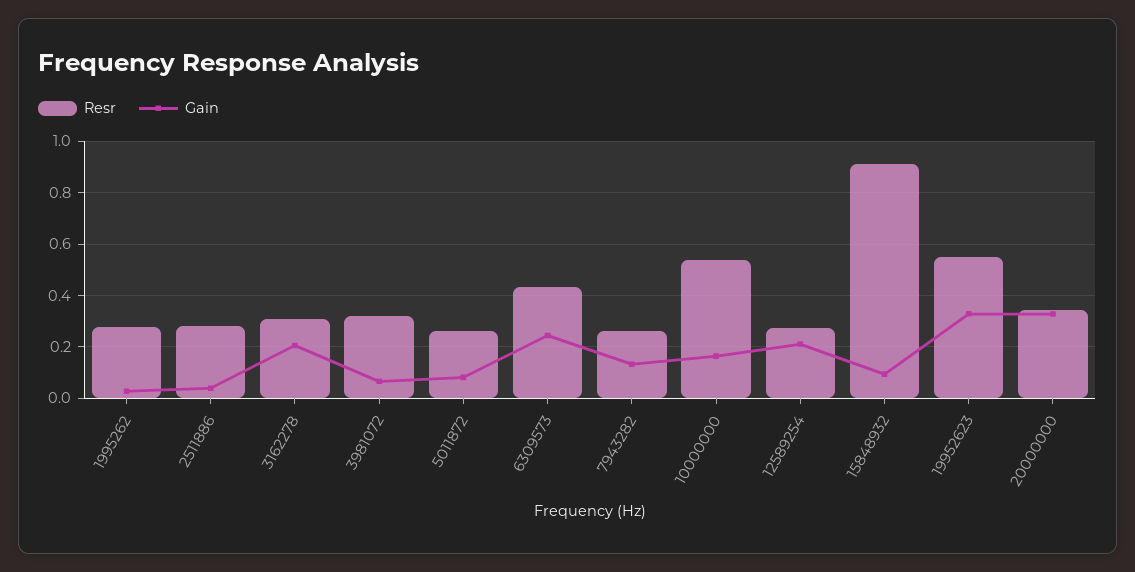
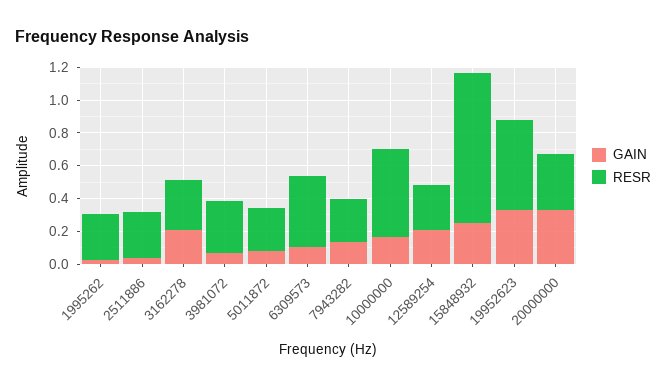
  {
    "Resr": {
      "1995262": 0.275,
      "2511886": 0.275,
      "3162278": 0.3,
      "3981072": 0.325,
      "5011872": 0.25,
      "6309573": 0.425,
      "7943282": 0.25,
      "10000000": 0.55,
      "12589254": 0.275,
      "15848932": 0.925,
      "19952623": 0.55,
      "20000000": 0.35
    },
    "Gain": {
      "1995262": 0.025,
      "2511886": 0.05,
      "3162278": 0.2,
      "3981072": 0.075,
      "5011872": 0.075,
-     "6309573": 0.25,
+     "6309573": 0.1,
      "7943282": 0.125,
      "10000000": 0.175,
      "12589254": 0.2,
-     "15848932": 0.1,
+     "15848932": 0.25,
      "19952623": 0.325,
      "20000000": 0.325
    }
  }

